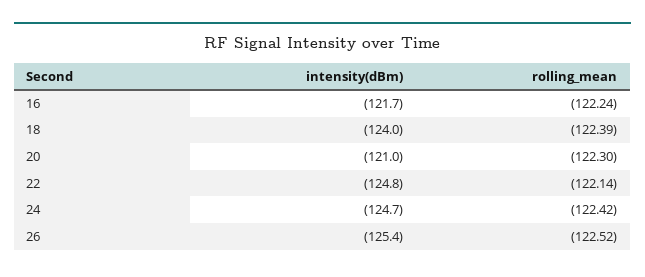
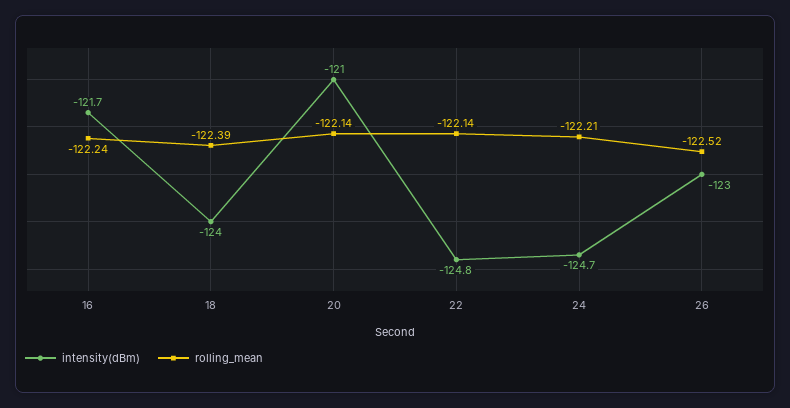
  {
    "intensity(dBm)": {
      "16": -121.7,
      "18": -124,
      "20": -121,
      "22": -124.8,
      "24": -124.7,
-     "26": -125.4
+     "26": -123
    },
    "rolling_mean": {
      "16": -122.24,
      "18": -122.39,
-     "20": -122.3,
+     "20": -122.14,
      "22": -122.14,
-     "24": -122.42,
+     "24": -122.21,
      "26": -122.52
    }
  }

